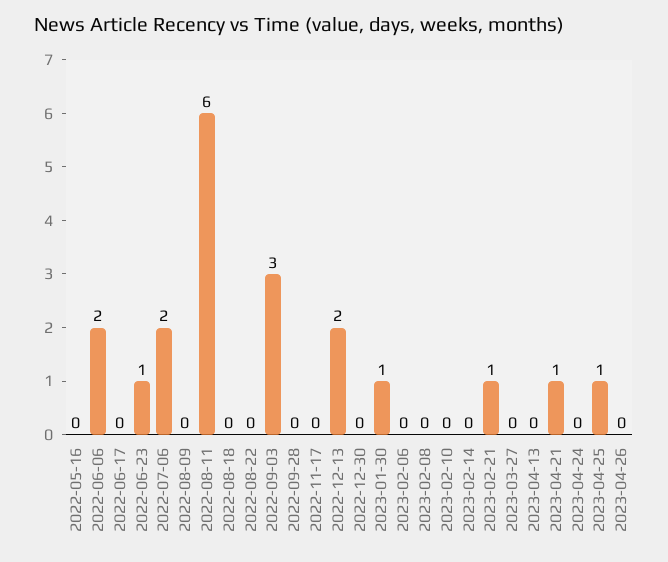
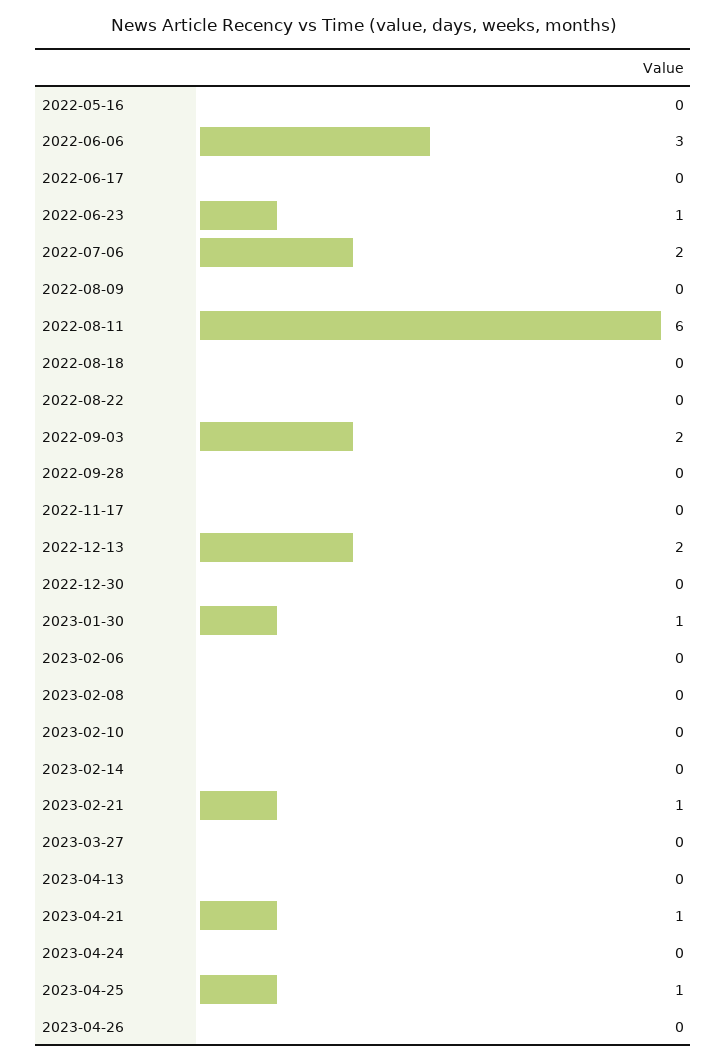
  {
    "2022-05-16": 0,
-   "2022-06-06": 2,
+   "2022-06-06": 3,
    "2022-06-17": 0,
    "2022-06-23": 1,
    "2022-07-06": 2,
    "2022-08-09": 0,
    "2022-08-11": 6,
    "2022-08-18": 0,
    "2022-08-22": 0,
-   "2022-09-03": 3,
+   "2022-09-03": 2,
    "2022-09-28": 0,
    "2022-11-17": 0,
    "2022-12-13": 2,
    "2022-12-30": 0,
    "2023-01-30": 1,
    "2023-02-06": 0,
    "2023-02-08": 0,
    "2023-02-10": 0,
    "2023-02-14": 0,
    "2023-02-21": 1,
    "2023-03-27": 0,
    "2023-04-13": 0,
    "2023-04-21": 1,
    "2023-04-24": 0,
    "2023-04-25": 1,
    "2023-04-26": 0
  }

